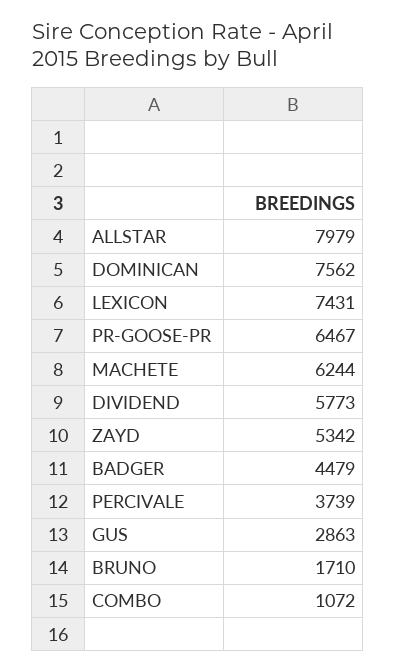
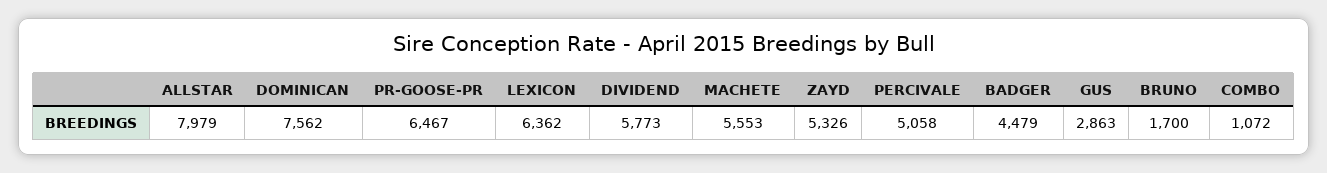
  {
    "ALLSTAR": 7979,
    "DOMINICAN": 7562,
-   "LEXICON": 7431,
+   "LEXICON": 6362,
    "PR-GOOSE-PR": 6467,
-   "MACHETE": 6244,
+   "MACHETE": 5553,
    "DIVIDEND": 5773,
-   "ZAYD": 5342,
+   "ZAYD": 5326,
    "BADGER": 4479,
-   "PERCIVALE": 3739,
+   "PERCIVALE": 5058,
    "GUS": 2863,
-   "BRUNO": 1710,
+   "BRUNO": 1700,
    "COMBO": 1072
  }

